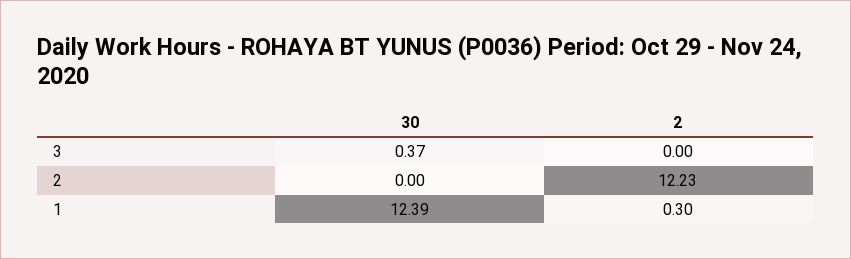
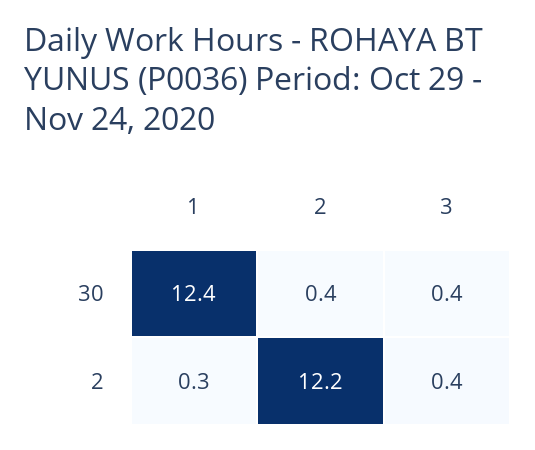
  {
    "30": {
      "3": 0.37,
-     "2": 0,
+     "2": 0.4,
      "1": 12.39
    },
    "2": {
-     "3": 0,
+     "3": 0.4,
      "2": 12.23,
      "1": 0.3
    }
  }

